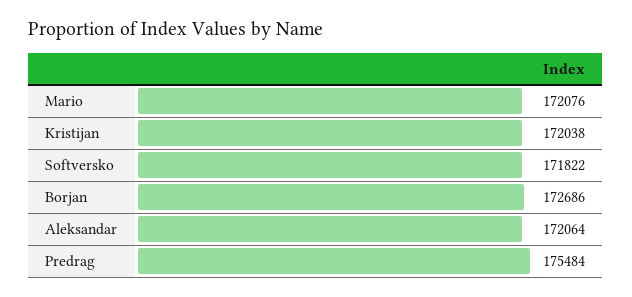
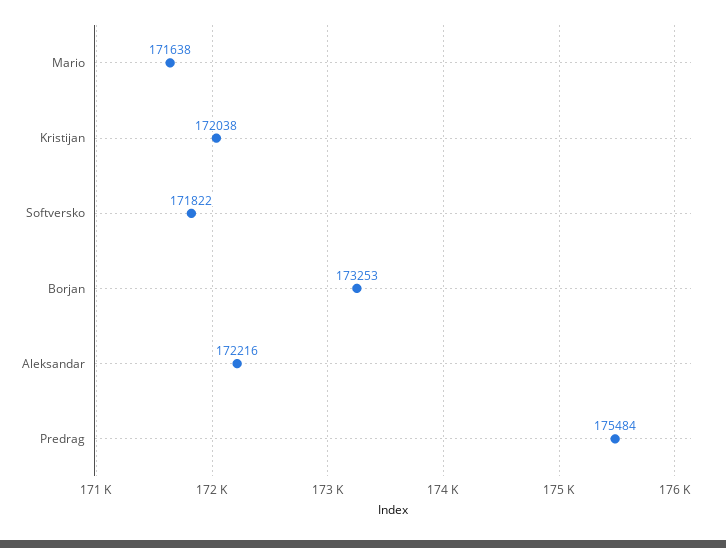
  {
-   "Mario": 172076,
+   "Mario": 171638,
    "Kristijan": 172038,
    "Softversko": 171822,
-   "Borjan": 172686,
+   "Borjan": 173253,
-   "Aleksandar": 172064,
+   "Aleksandar": 172216,
    "Predrag": 175484
  }

